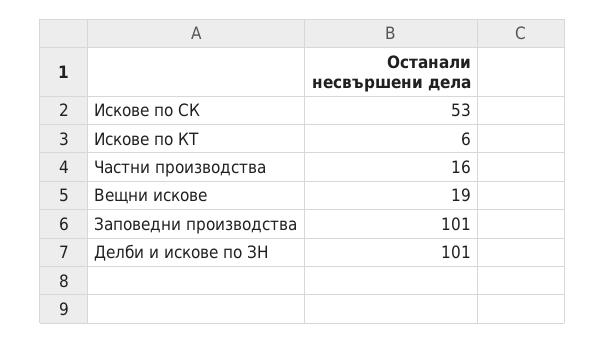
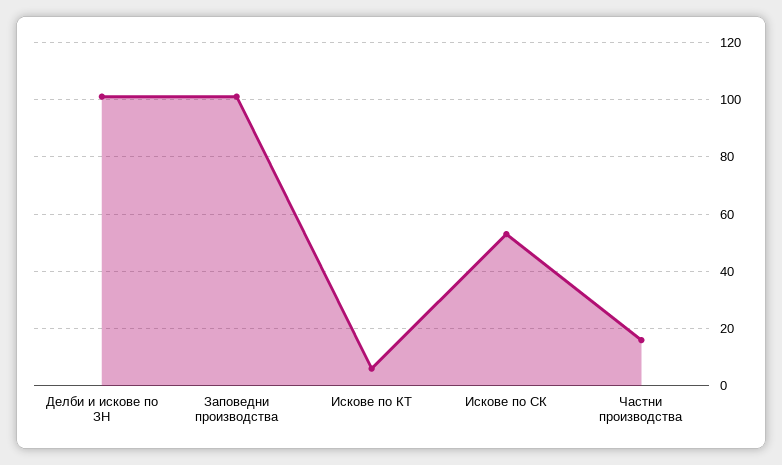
  {
    "Искове по СК": 53,
    "Искове по КТ": 6,
    "Частни производства": 16,
-   "Вещни искове": 19,
    "Заповедни производства": 101,
    "Делби и искове по ЗН": 101
  }

